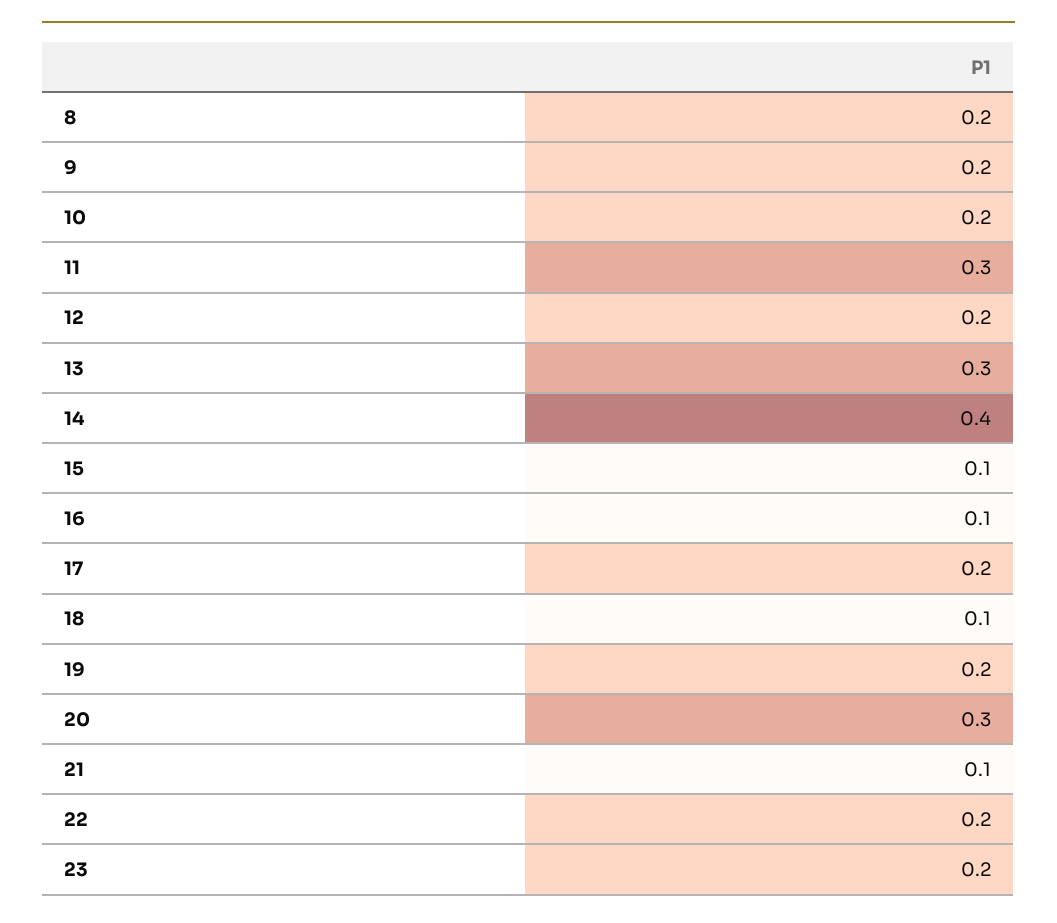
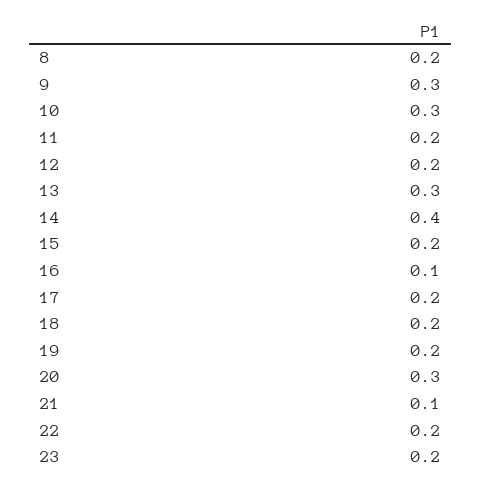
  {
    "8": 0.2,
-   "9": 0.2,
+   "9": 0.3,
-   "10": 0.2,
+   "10": 0.3,
-   "11": 0.3,
+   "11": 0.2,
    "12": 0.2,
    "13": 0.3,
    "14": 0.4,
-   "15": 0.1,
+   "15": 0.2,
    "16": 0.1,
    "17": 0.2,
-   "18": 0.1,
+   "18": 0.2,
    "19": 0.2,
    "20": 0.3,
    "21": 0.1,
    "22": 0.2,
    "23": 0.2
  }

